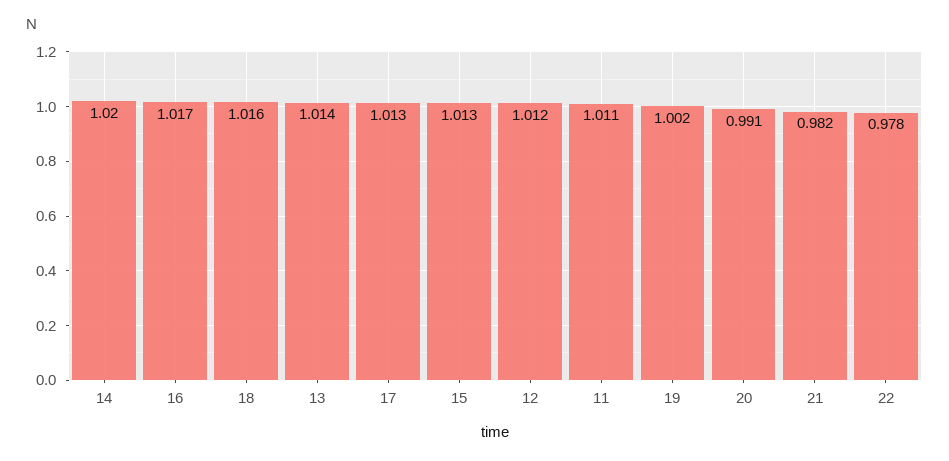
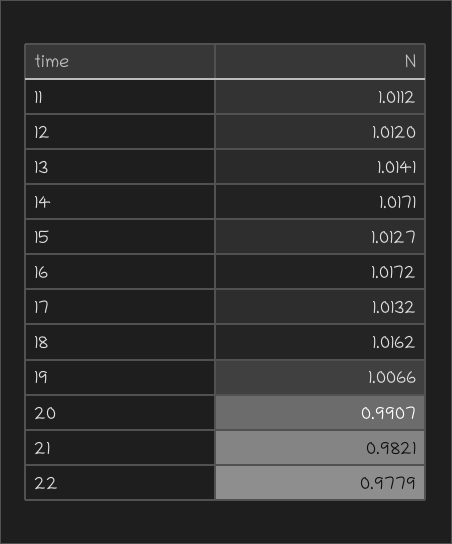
  {
-   "14": 1.02,
+   "14": 1.0171,
    "16": 1.0172,
    "18": 1.0162,
    "13": 1.0141,
    "17": 1.0132,
    "15": 1.0127,
    "12": 1.012,
    "11": 1.0112,
-   "19": 1.002,
+   "19": 1.0066,
    "20": 0.9907,
    "21": 0.9821,
    "22": 0.9779
  }

